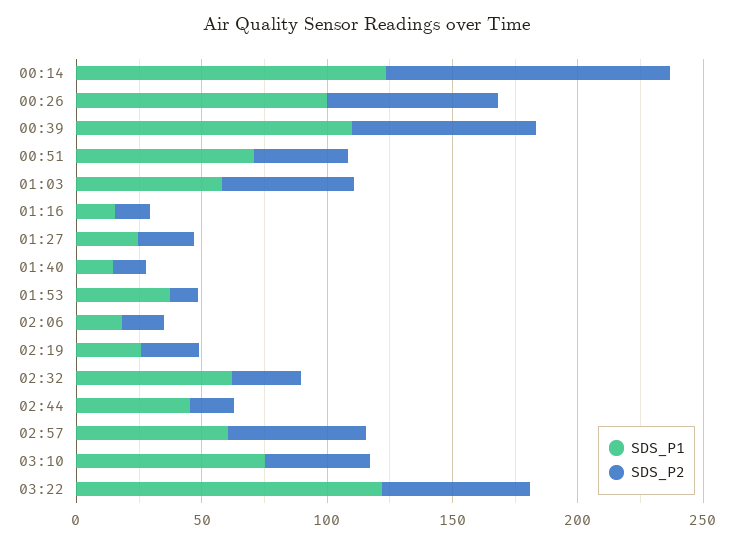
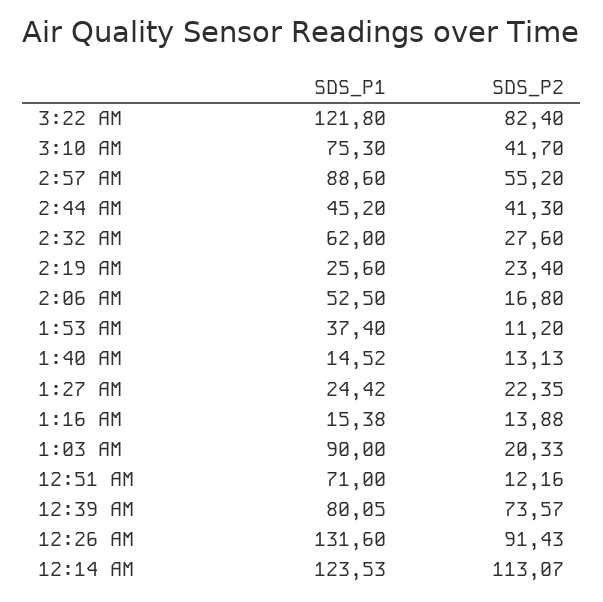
  {
    "SDS_P1": {
      "00:14": 123.53,
-     "00:26": 100,
+     "00:26": 131.6,
-     "00:39": 110,
+     "00:39": 80.05,
      "00:51": 71,
-     "01:03": 60,
+     "01:03": 90,
      "01:16": 15.38,
      "01:27": 24.42,
      "01:40": 14.52,
      "01:53": 37.4,
-     "02:06": 20,
+     "02:06": 52.5,
      "02:19": 25.6,
      "02:32": 62,
      "02:44": 45.2,
-     "02:57": 60,
+     "02:57": 88.6,
      "03:10": 75.3,
      "03:22": 121.8
    },
    "SDS_P2": {
      "00:14": 113.07,
-     "00:26": 70,
+     "00:26": 91.43,
      "00:39": 73.57,
-     "00:51": 40,
+     "00:51": 12.16,
-     "01:03": 50,
+     "01:03": 20.33,
      "01:16": 13.88,
      "01:27": 22.35,
      "01:40": 13.13,
      "01:53": 11.2,
      "02:06": 16.8,
      "02:19": 23.4,
      "02:32": 27.6,
-     "02:44": 20,
+     "02:44": 41.3,
      "02:57": 55.2,
      "03:10": 41.7,
-     "03:22": 60
+     "03:22": 82.4
    }
  }

